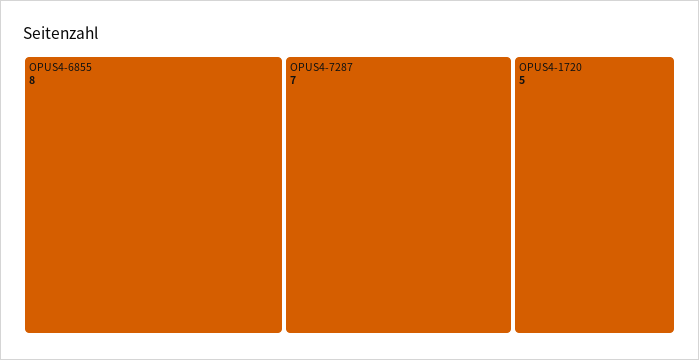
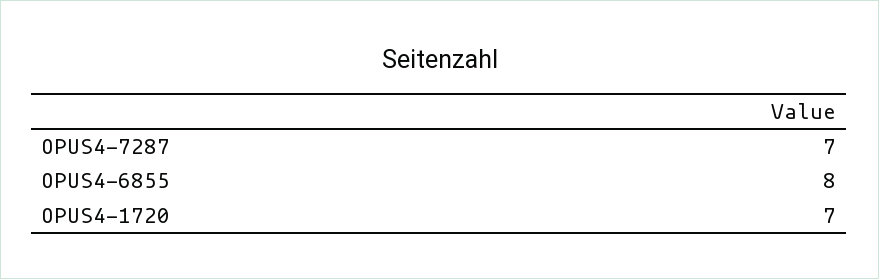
  {
    "OPUS4-6855": 8,
    "OPUS4-7287": 7,
-   "OPUS4-1720": 5
+   "OPUS4-1720": 7
  }

